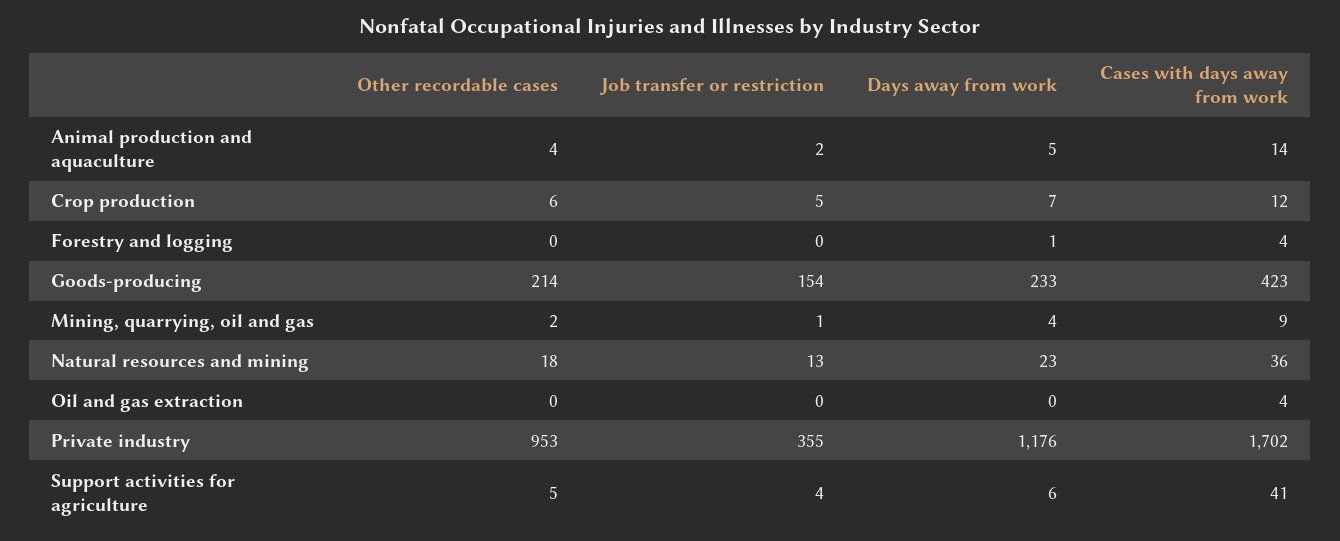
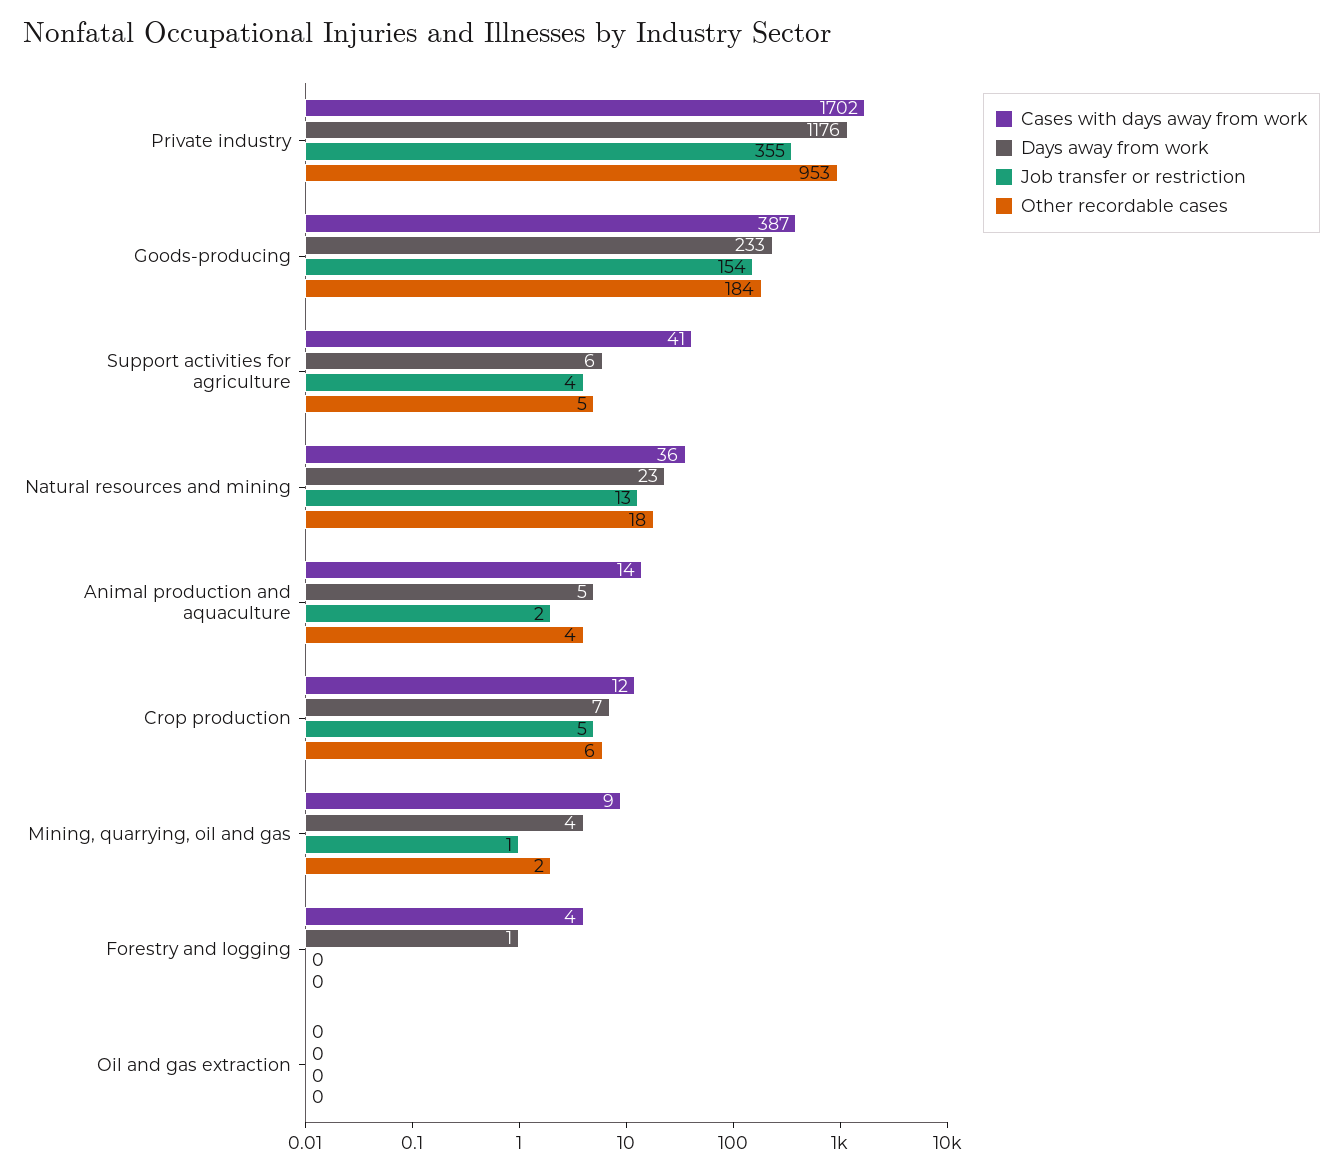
  {
    "Other recordable cases": {
      "Animal production and aquaculture": 4,
      "Crop production": 6,
      "Forestry and logging": 0,
-     "Goods-producing": 214,
+     "Goods-producing": 184,
      "Mining, quarrying, oil and gas": 2,
      "Natural resources and mining": 18,
      "Oil and gas extraction": 0,
      "Private industry": 953,
      "Support activities for agriculture": 5
    },
    "Job transfer or restriction": {
      "Animal production and aquaculture": 2,
      "Crop production": 5,
      "Forestry and logging": 0,
      "Goods-producing": 154,
      "Mining, quarrying, oil and gas": 1,
      "Natural resources and mining": 13,
      "Oil and gas extraction": 0,
      "Private industry": 355,
      "Support activities for agriculture": 4
    },
    "Days away from work": {
      "Animal production and aquaculture": 5,
      "Crop production": 7,
      "Forestry and logging": 1,
      "Goods-producing": 233,
      "Mining, quarrying, oil and gas": 4,
      "Natural resources and mining": 23,
      "Oil and gas extraction": 0,
      "Private industry": 1176,
      "Support activities for agriculture": 6
    },
    "Cases with days away from work": {
      "Animal production and aquaculture": 14,
      "Crop production": 12,
      "Forestry and logging": 4,
-     "Goods-producing": 423,
+     "Goods-producing": 387,
      "Mining, quarrying, oil and gas": 9,
      "Natural resources and mining": 36,
-     "Oil and gas extraction": 4,
+     "Oil and gas extraction": 0,
      "Private industry": 1702,
      "Support activities for agriculture": 41
    }
  }

